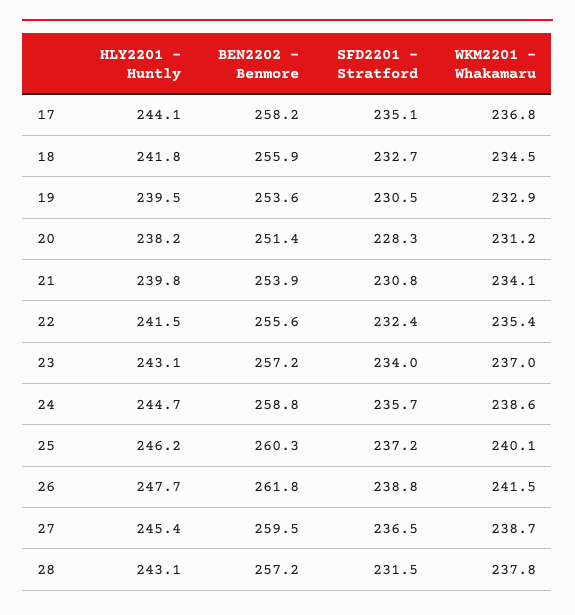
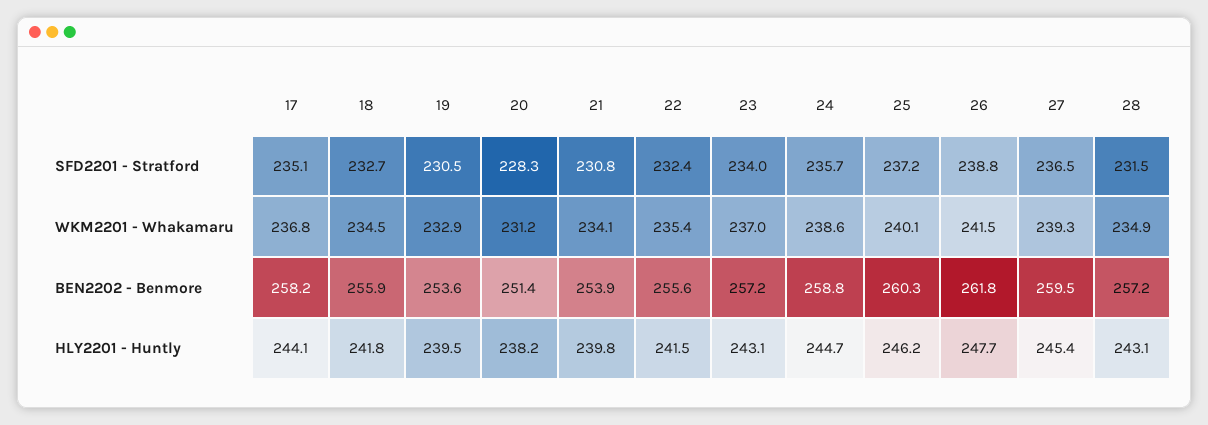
  {
    "HLY2201 - Huntly": {
      "17": 244.1,
      "18": 241.8,
      "19": 239.5,
      "20": 238.2,
      "21": 239.8,
      "22": 241.5,
      "23": 243.1,
      "24": 244.7,
      "25": 246.2,
      "26": 247.7,
      "27": 245.4,
      "28": 243.1
    },
    "BEN2202 - Benmore": {
      "17": 258.2,
      "18": 255.9,
      "19": 253.6,
      "20": 251.4,
      "21": 253.9,
      "22": 255.6,
      "23": 257.2,
      "24": 258.8,
      "25": 260.3,
      "26": 261.8,
      "27": 259.5,
      "28": 257.2
    },
    "SFD2201 - Stratford": {
      "17": 235.1,
      "18": 232.7,
      "19": 230.5,
      "20": 228.3,
      "21": 230.8,
      "22": 232.4,
      "23": 234,
      "24": 235.7,
      "25": 237.2,
      "26": 238.8,
      "27": 236.5,
      "28": 231.5
    },
    "WKM2201 - Whakamaru": {
      "17": 236.8,
      "18": 234.5,
      "19": 232.9,
      "20": 231.2,
      "21": 234.1,
      "22": 235.4,
      "23": 237,
      "24": 238.6,
      "25": 240.1,
      "26": 241.5,
-     "27": 238.7,
+     "27": 239.3,
-     "28": 237.8
+     "28": 234.9
    }
  }

